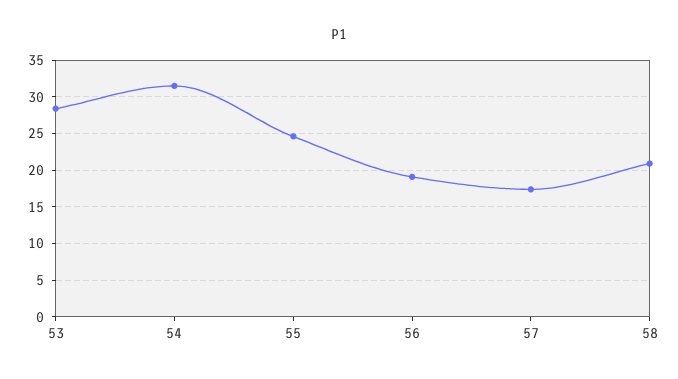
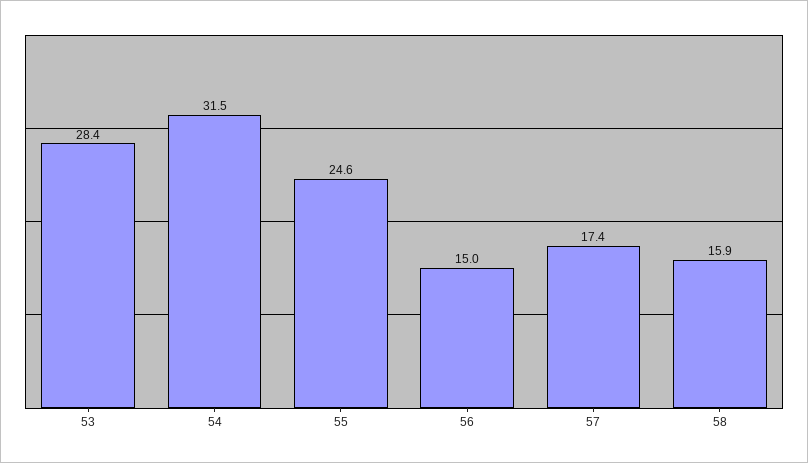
  {
    "53": 28.4,
    "54": 31.5,
    "55": 24.6,
-   "56": 19,
+   "56": 15,
    "57": 17.4,
-   "58": 21
+   "58": 15.9
  }

